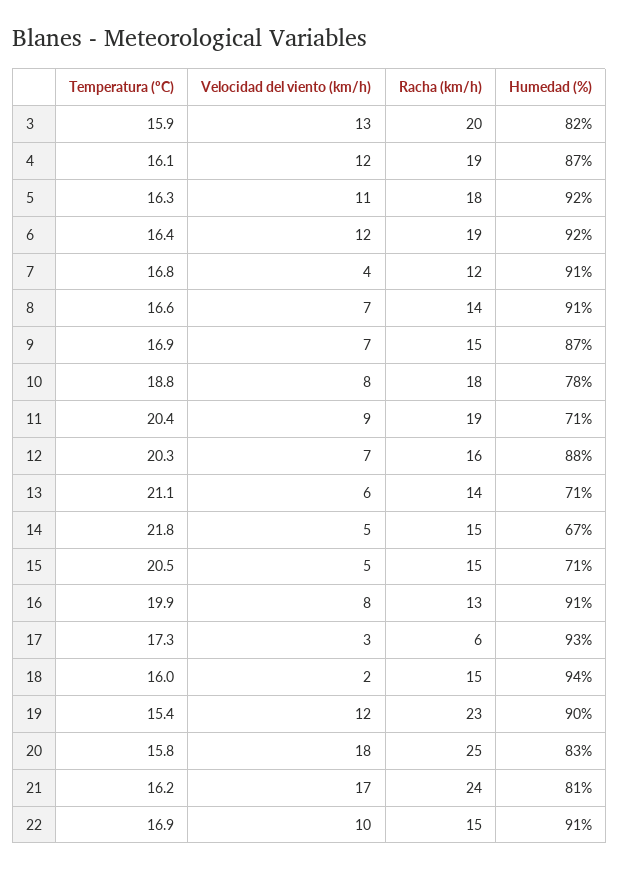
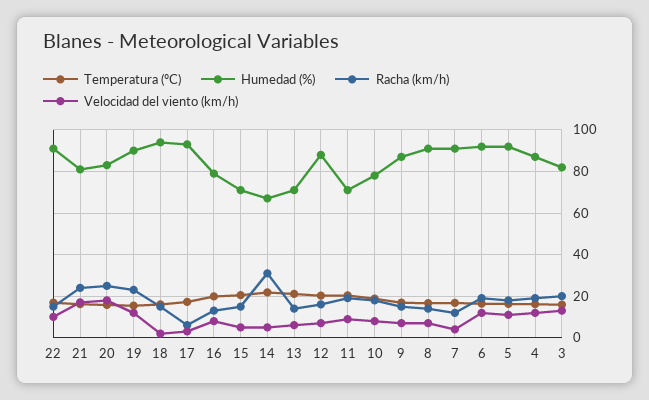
  {
    "Temperatura (ºC)": {
      "3": 15.9,
      "4": 16.1,
      "5": 16.3,
      "6": 16.4,
      "7": 16.8,
      "8": 16.6,
      "9": 16.9,
      "10": 18.8,
      "11": 20.4,
      "12": 20.3,
      "13": 21.1,
      "14": 21.8,
      "15": 20.5,
      "16": 19.9,
      "17": 17.3,
      "18": 16,
      "19": 15.4,
      "20": 15.8,
      "21": 16.2,
      "22": 16.9
    },
    "Velocidad del viento (km/h)": {
      "3": 13,
      "4": 12,
      "5": 11,
      "6": 12,
      "7": 4,
      "8": 7,
      "9": 7,
      "10": 8,
      "11": 9,
      "12": 7,
      "13": 6,
      "14": 5,
      "15": 5,
      "16": 8,
      "17": 3,
      "18": 2,
      "19": 12,
      "20": 18,
      "21": 17,
      "22": 10
    },
    "Racha (km/h)": {
      "3": 20,
      "4": 19,
      "5": 18,
      "6": 19,
      "7": 12,
      "8": 14,
      "9": 15,
      "10": 18,
      "11": 19,
      "12": 16,
      "13": 14,
-     "14": 15,
+     "14": 30,
      "15": 15,
      "16": 13,
      "17": 6,
      "18": 15,
      "19": 23,
      "20": 25,
      "21": 24,
      "22": 15
    },
    "Humedad (%)": {
      "3": 82,
      "4": 87,
      "5": 92,
      "6": 92,
      "7": 91,
      "8": 91,
      "9": 87,
      "10": 78,
      "11": 71,
      "12": 88,
      "13": 71,
      "14": 67,
      "15": 71,
-     "16": 91,
+     "16": 80,
      "17": 93,
      "18": 94,
      "19": 90,
      "20": 83,
      "21": 81,
      "22": 91
    }
  }

